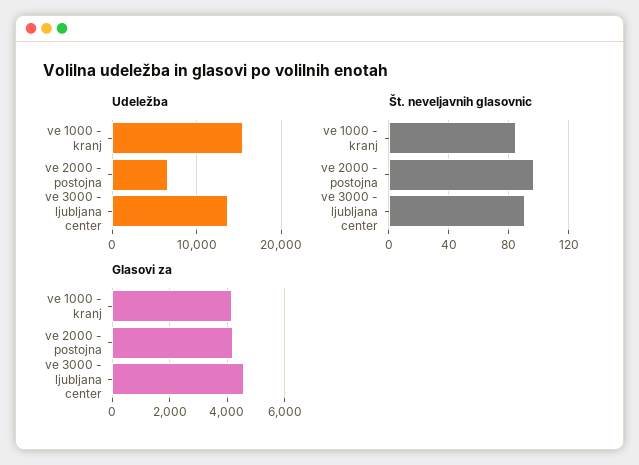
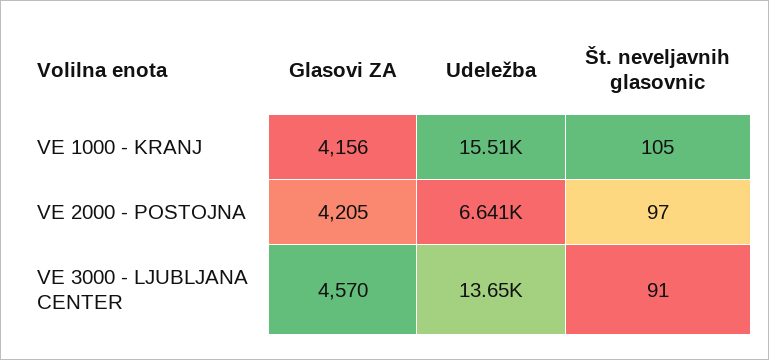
  {
    "Udeležba": {
      "ve 1000 - kranj": 15510,
      "ve 2000 - postojna": 6641,
      "ve 3000 - ljubljana center": 13650
    },
    "Št. neveljavnih glasovnic": {
-     "ve 1000 - kranj": 85,
+     "ve 1000 - kranj": 105,
      "ve 2000 - postojna": 97,
      "ve 3000 - ljubljana center": 91
    },
    "Glasovi za": {
      "ve 1000 - kranj": 4156,
      "ve 2000 - postojna": 4205,
      "ve 3000 - ljubljana center": 4570
    }
  }

